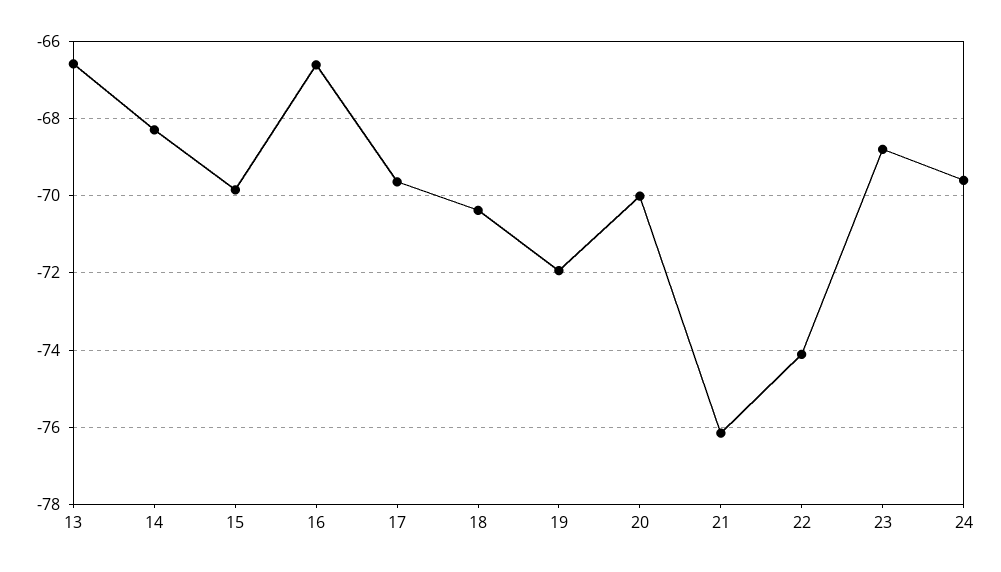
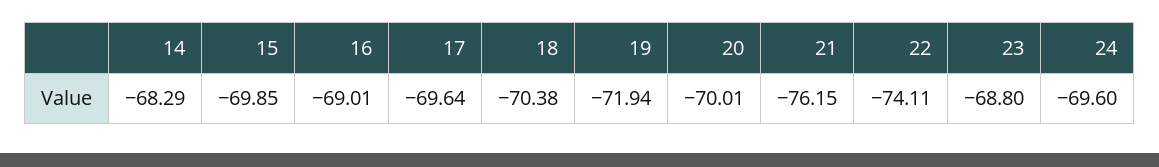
  {
-   "13": -66.6,
    "14": -68.29,
    "15": -69.85,
-   "16": -66.6,
+   "16": -69.01,
    "17": -69.64,
    "18": -70.38,
    "19": -71.94,
    "20": -70.01,
    "21": -76.15,
    "22": -74.11,
    "23": -68.8,
    "24": -69.6
  }

